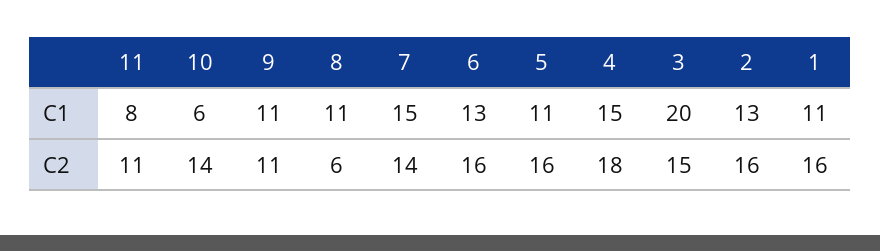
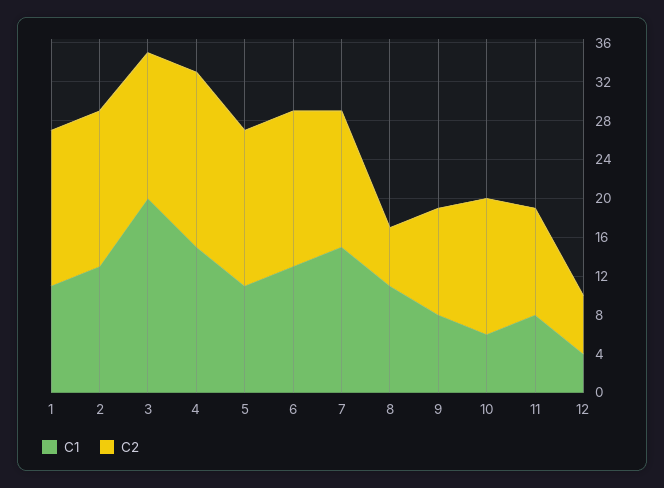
  {
    "C1": {
      "11": 8,
      "10": 6,
-     "9": 11,
+     "9": 8,
      "8": 11,
      "7": 15,
      "6": 13,
      "5": 11,
      "4": 15,
      "3": 20,
      "2": 13,
-     "1": 11
+     "1": 11,
+     "12": 4
    },
    "C2": {
      "11": 11,
      "10": 14,
      "9": 11,
      "8": 6,
      "7": 14,
      "6": 16,
      "5": 16,
      "4": 18,
      "3": 15,
      "2": 16,
-     "1": 16
+     "1": 16,
+     "12": 6
    }
  }

